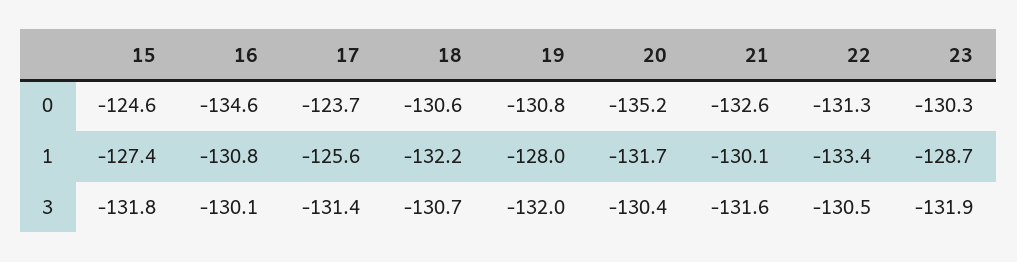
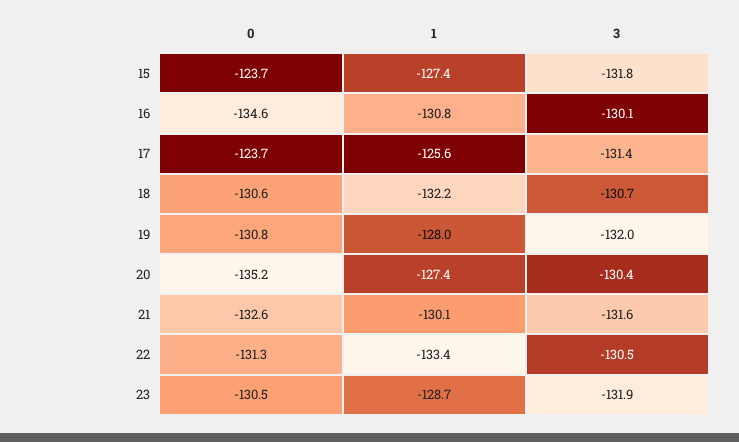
  {
    "15": {
-     "0": -124.6,
+     "0": -123.7,
      "1": -127.4,
      "3": -131.8
    },
    "16": {
      "0": -134.6,
      "1": -130.8,
      "3": -130.1
    },
    "17": {
      "0": -123.7,
      "1": -125.6,
      "3": -131.4
    },
    "18": {
      "0": -130.6,
      "1": -132.2,
      "3": -130.7
    },
    "19": {
      "0": -130.8,
      "1": -128,
      "3": -132
    },
    "20": {
      "0": -135.2,
-     "1": -131.7,
+     "1": -127.4,
      "3": -130.4
    },
    "21": {
      "0": -132.6,
      "1": -130.1,
      "3": -131.6
    },
    "22": {
      "0": -131.3,
      "1": -133.4,
      "3": -130.5
    },
    "23": {
-     "0": -130.3,
+     "0": -130.5,
      "1": -128.7,
      "3": -131.9
    }
  }

